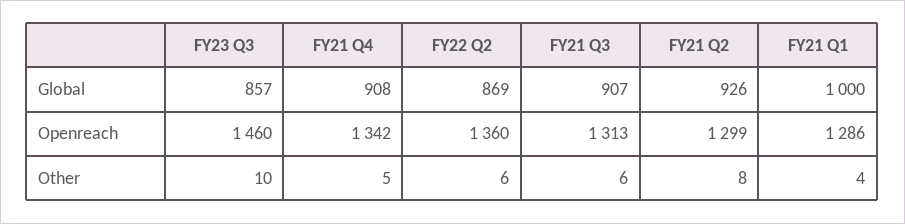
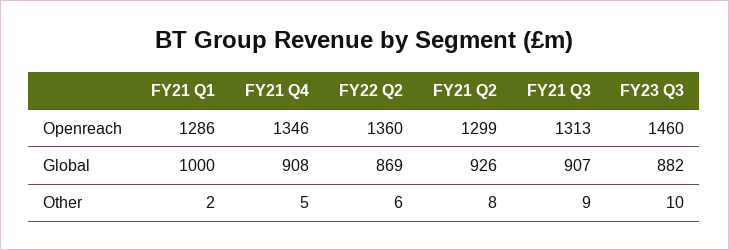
  {
    "FY23 Q3": {
-     "Global": 857,
+     "Global": 882,
      "Openreach": 1460,
      "Other": 10
    },
    "FY21 Q4": {
      "Global": 908,
-     "Openreach": 1342,
+     "Openreach": 1346,
      "Other": 5
    },
    "FY22 Q2": {
      "Global": 869,
      "Openreach": 1360,
      "Other": 6
    },
    "FY21 Q3": {
      "Global": 907,
      "Openreach": 1313,
-     "Other": 6
+     "Other": 9
    },
    "FY21 Q2": {
      "Global": 926,
      "Openreach": 1299,
      "Other": 8
    },
    "FY21 Q1": {
      "Global": 1000,
      "Openreach": 1286,
-     "Other": 4
+     "Other": 2
    }
  }

